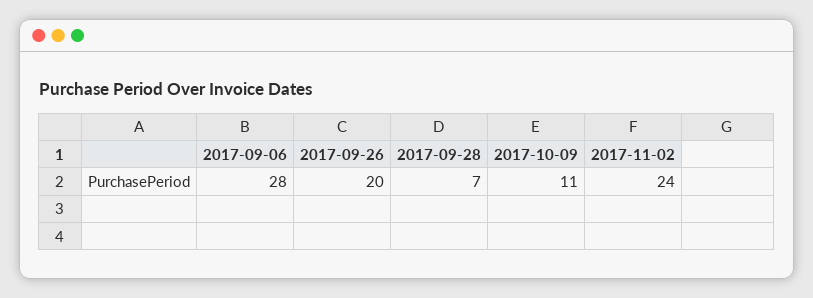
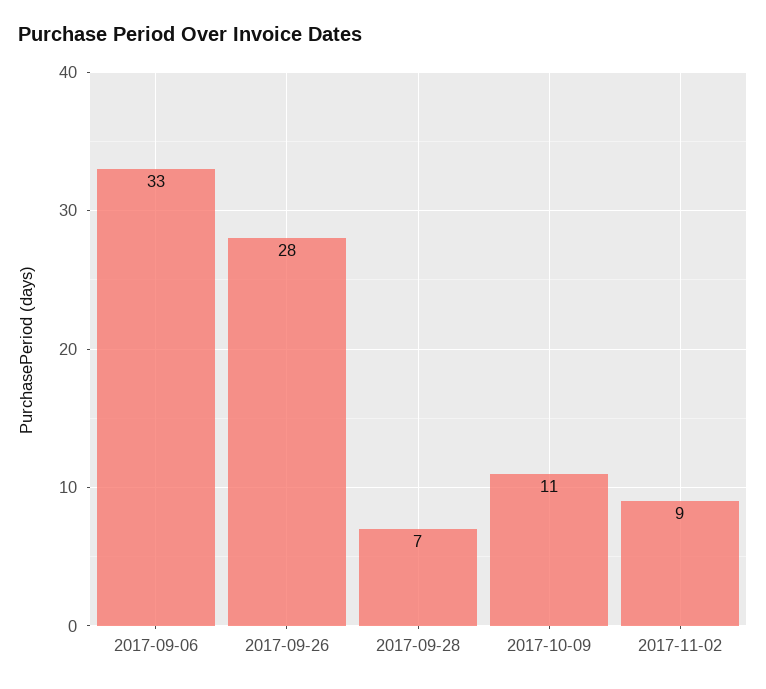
  {
-   "2017-09-06": 28,
+   "2017-09-06": 33,
-   "2017-09-26": 20,
+   "2017-09-26": 28,
    "2017-09-28": 7,
    "2017-10-09": 11,
-   "2017-11-02": 24
+   "2017-11-02": 9
  }

